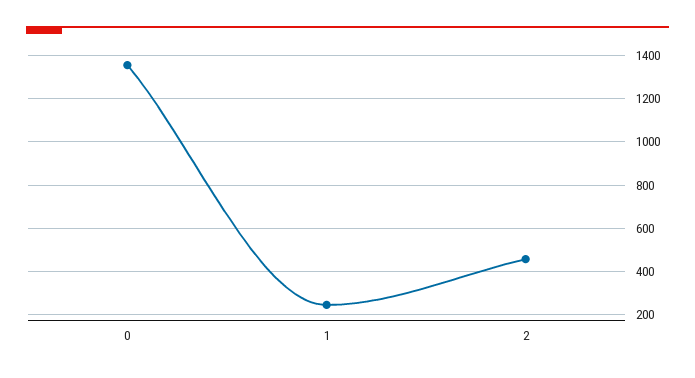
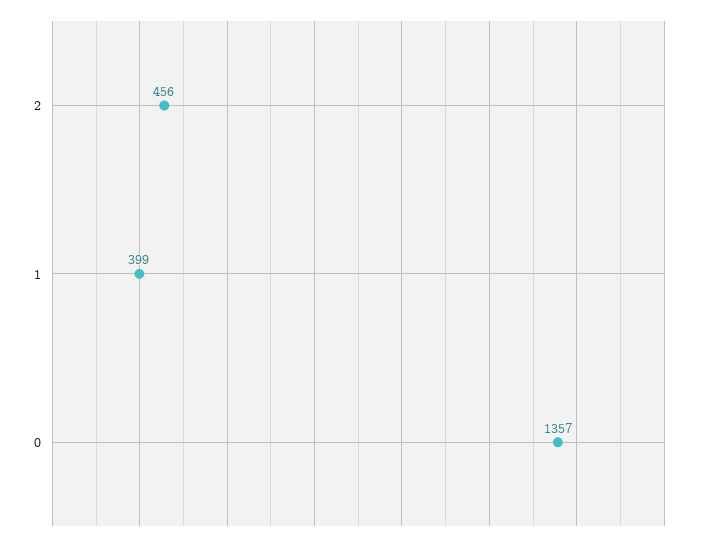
  {
    "0": 1357,
-   "1": 250,
+   "1": 399,
    "2": 456
  }

